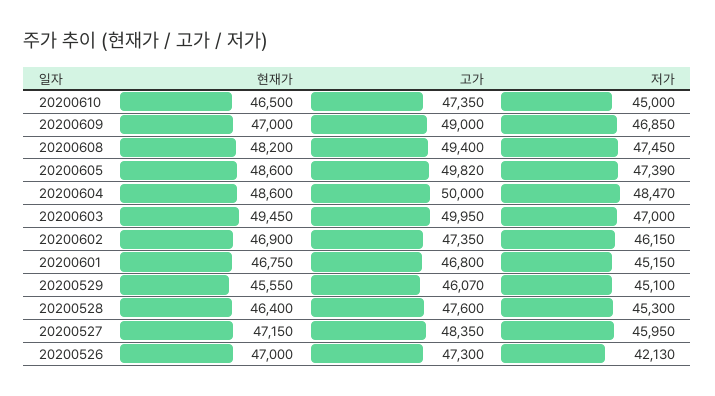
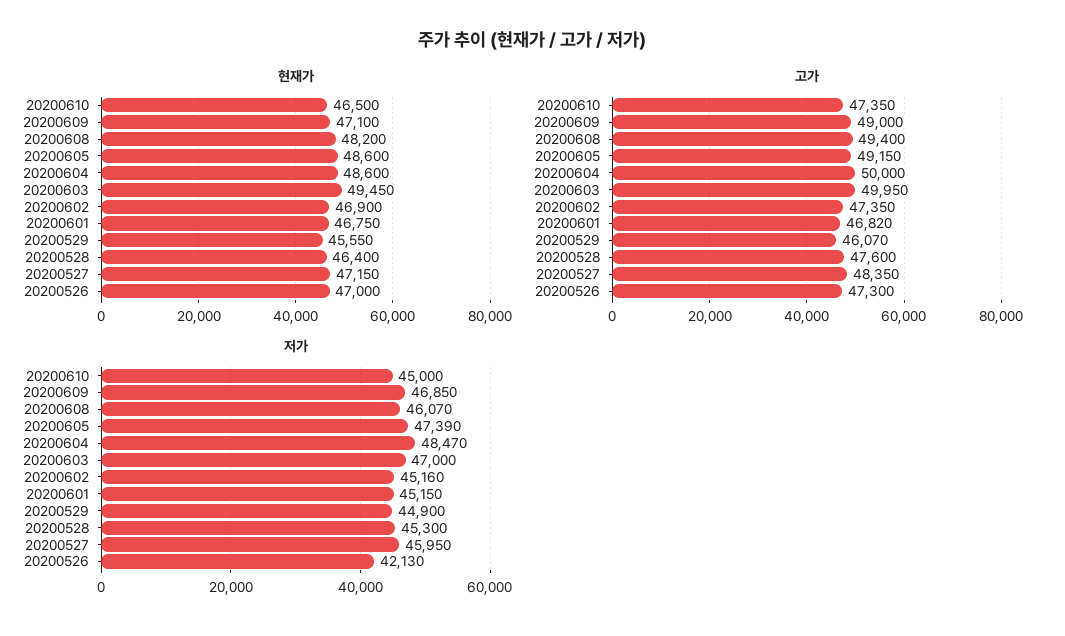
  {
    "현재가": {
      "20200610": 46500,
-     "20200609": 47000,
+     "20200609": 47100,
      "20200608": 48200,
      "20200605": 48600,
      "20200604": 48600,
      "20200603": 49450,
      "20200602": 46900,
      "20200601": 46750,
      "20200529": 45550,
      "20200528": 46400,
      "20200527": 47150,
      "20200526": 47000
    },
    "고가": {
      "20200610": 47350,
      "20200609": 49000,
      "20200608": 49400,
-     "20200605": 49820,
+     "20200605": 49150,
      "20200604": 50000,
      "20200603": 49950,
      "20200602": 47350,
-     "20200601": 46800,
+     "20200601": 46820,
      "20200529": 46070,
      "20200528": 47600,
      "20200527": 48350,
      "20200526": 47300
    },
    "저가": {
      "20200610": 45000,
      "20200609": 46850,
-     "20200608": 47450,
+     "20200608": 46070,
      "20200605": 47390,
      "20200604": 48470,
      "20200603": 47000,
-     "20200602": 46150,
+     "20200602": 45160,
      "20200601": 45150,
-     "20200529": 45100,
+     "20200529": 44900,
      "20200528": 45300,
      "20200527": 45950,
      "20200526": 42130
    }
  }

